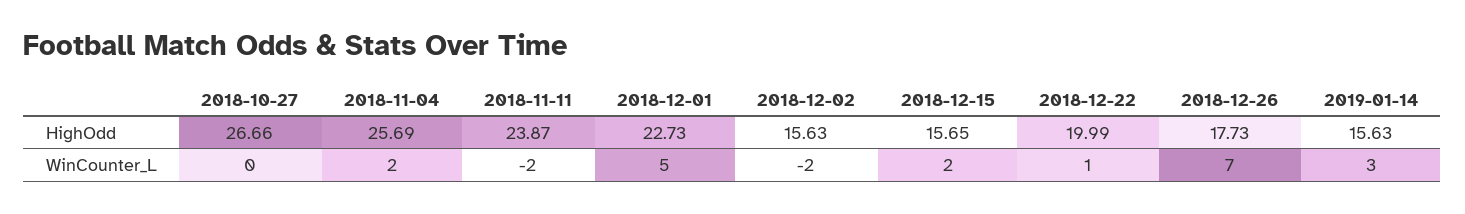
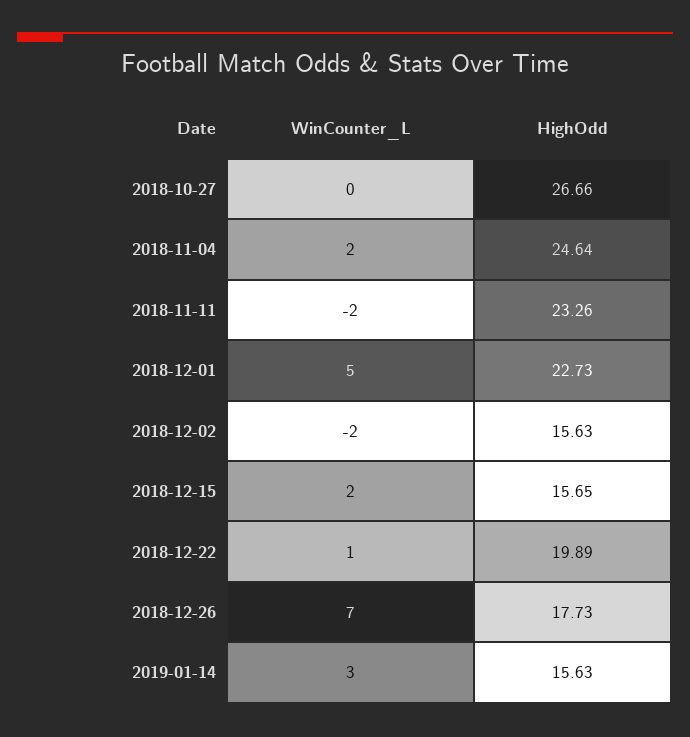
  {
    "2018-10-27": {
      "HighOdd": 26.66,
      "WinCounter_L": 0
    },
    "2018-11-04": {
-     "HighOdd": 25.69,
+     "HighOdd": 24.64,
      "WinCounter_L": 2
    },
    "2018-11-11": {
-     "HighOdd": 23.87,
+     "HighOdd": 23.26,
      "WinCounter_L": -2
    },
    "2018-12-01": {
      "HighOdd": 22.73,
      "WinCounter_L": 5
    },
    "2018-12-02": {
      "HighOdd": 15.63,
      "WinCounter_L": -2
    },
    "2018-12-15": {
      "HighOdd": 15.65,
      "WinCounter_L": 2
    },
    "2018-12-22": {
-     "HighOdd": 19.99,
+     "HighOdd": 19.89,
      "WinCounter_L": 1
    },
    "2018-12-26": {
      "HighOdd": 17.73,
      "WinCounter_L": 7
    },
    "2019-01-14": {
      "HighOdd": 15.63,
      "WinCounter_L": 3
    }
  }

